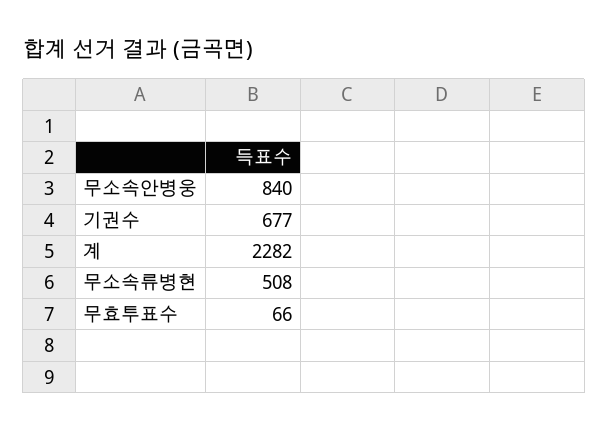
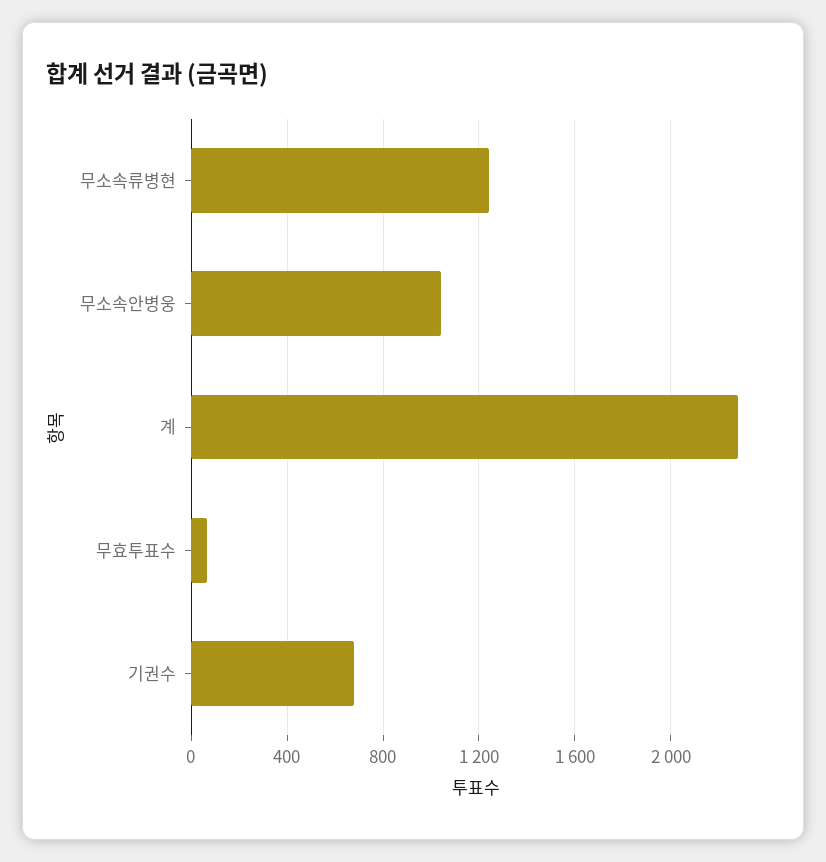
  {
-   "무소속안병웅": 840,
+   "무소속안병웅": 1050,
    "기권수": 677,
    "계": 2282,
-   "무소속류병현": 508,
+   "무소속류병현": 1250,
    "무효투표수": 66
  }

